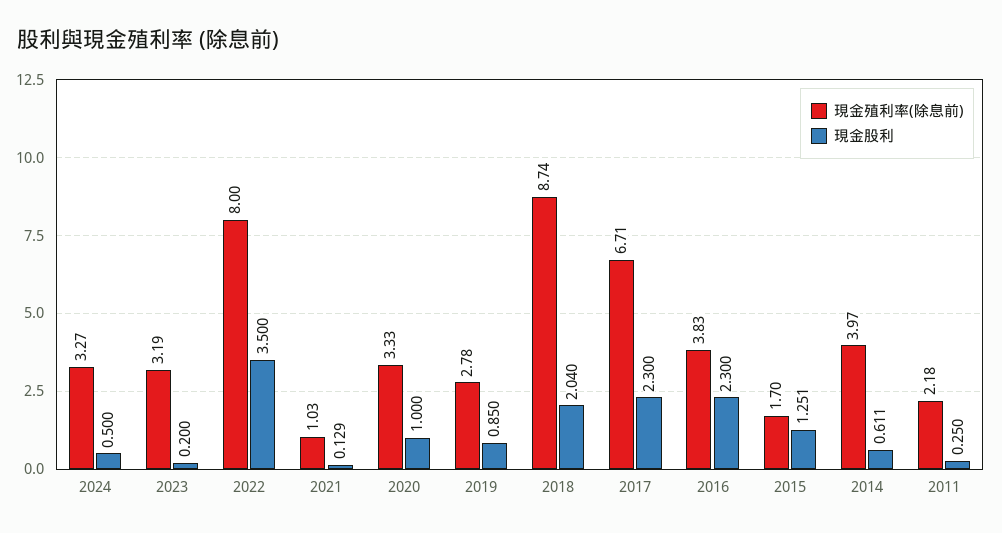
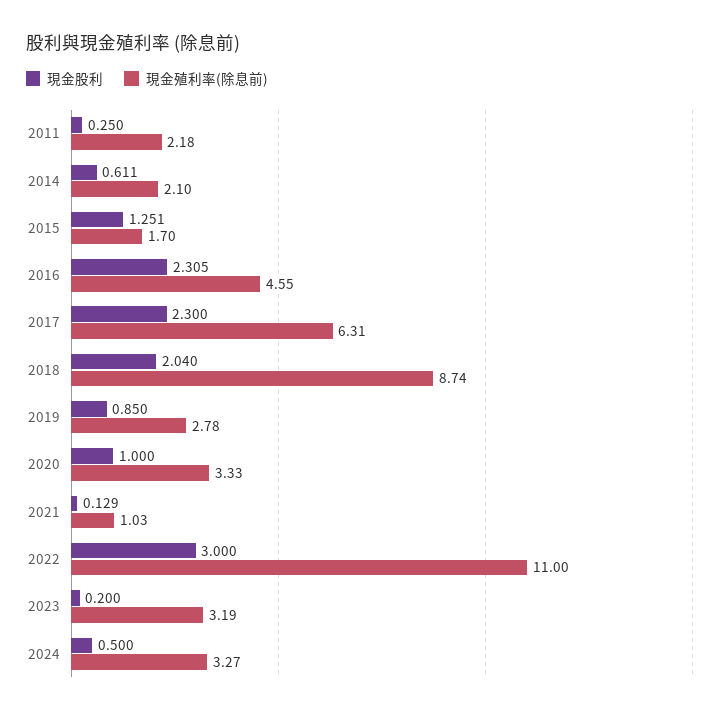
  {
    "現金殖利率(除息前)": {
      "2024": 3.27,
      "2023": 3.19,
-     "2022": 8,
+     "2022": 11,
      "2021": 1.03,
      "2020": 3.33,
      "2019": 2.78,
      "2018": 8.74,
-     "2017": 6.71,
+     "2017": 6.31,
-     "2016": 3.83,
+     "2016": 4.55,
      "2015": 1.7,
-     "2014": 3.97,
+     "2014": 2.1,
      "2011": 2.18
    },
    "現金股利": {
      "2024": 0.5,
      "2023": 0.2,
-     "2022": 3.5,
+     "2022": 3,
      "2021": 0.129,
      "2020": 1,
      "2019": 0.85,
      "2018": 2.04,
      "2017": 2.3,
-     "2016": 2.3,
+     "2016": 2.305,
      "2015": 1.251,
      "2014": 0.611,
      "2011": 0.25
    }
  }

